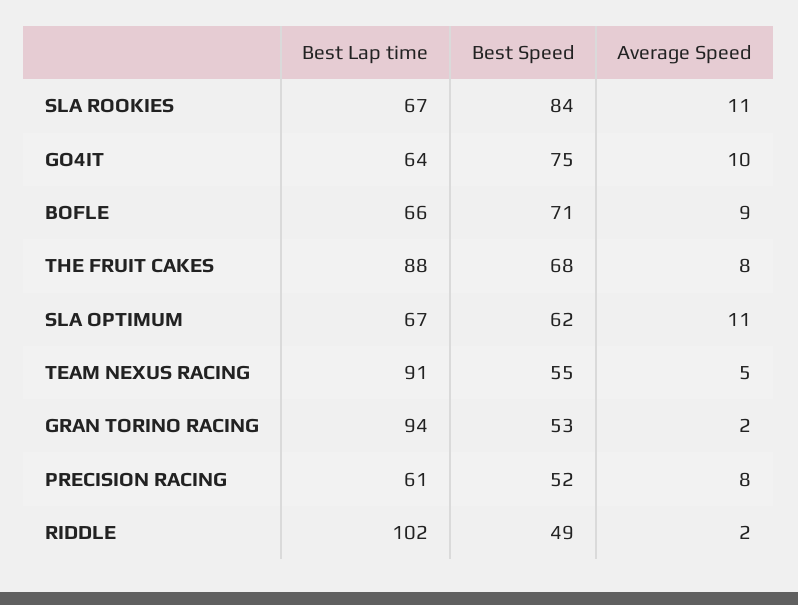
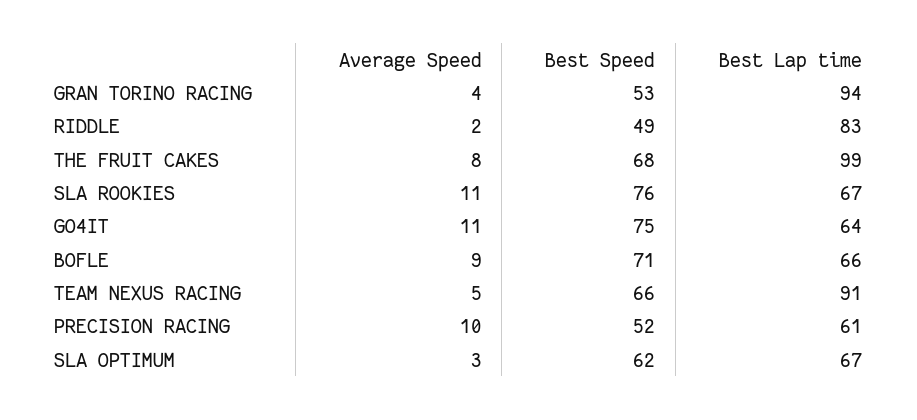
  {
    "Best Lap time": {
      "SLA ROOKIES": 67,
      "GO4IT": 64,
      "BOFLE": 66,
-     "THE FRUIT CAKES": 88,
+     "THE FRUIT CAKES": 99,
      "SLA OPTIMUM": 67,
      "TEAM NEXUS RACING": 91,
      "GRAN TORINO RACING": 94,
      "PRECISION RACING": 61,
-     "RIDDLE": 102
+     "RIDDLE": 83
    },
    "Best Speed": {
-     "SLA ROOKIES": 84,
+     "SLA ROOKIES": 76,
      "GO4IT": 75,
      "BOFLE": 71,
      "THE FRUIT CAKES": 68,
      "SLA OPTIMUM": 62,
-     "TEAM NEXUS RACING": 55,
+     "TEAM NEXUS RACING": 66,
      "GRAN TORINO RACING": 53,
      "PRECISION RACING": 52,
      "RIDDLE": 49
    },
    "Average Speed": {
      "SLA ROOKIES": 11,
-     "GO4IT": 10,
+     "GO4IT": 11,
      "BOFLE": 9,
      "THE FRUIT CAKES": 8,
-     "SLA OPTIMUM": 11,
+     "SLA OPTIMUM": 3,
      "TEAM NEXUS RACING": 5,
-     "GRAN TORINO RACING": 2,
+     "GRAN TORINO RACING": 4,
-     "PRECISION RACING": 8,
+     "PRECISION RACING": 10,
      "RIDDLE": 2
    }
  }

